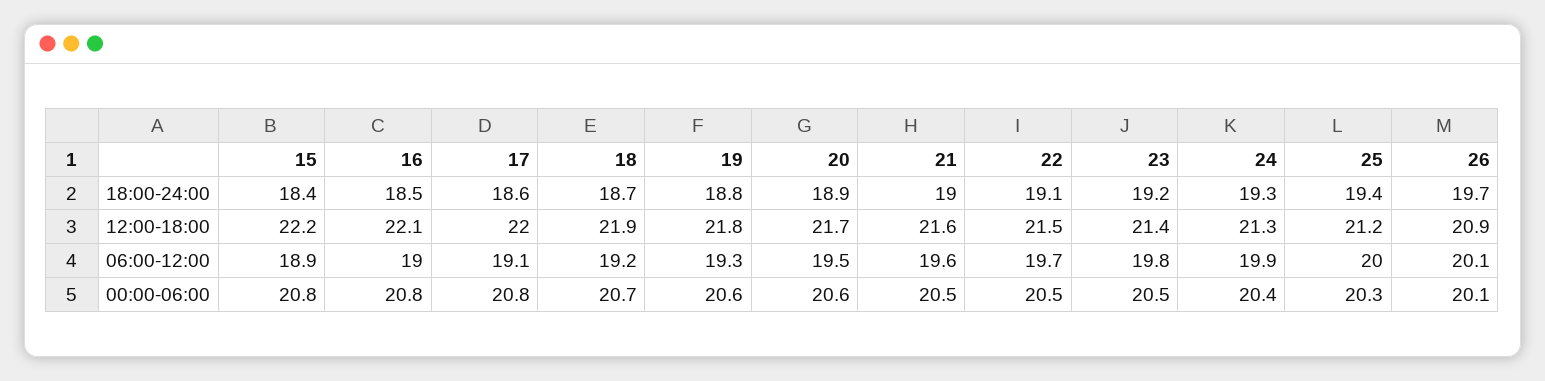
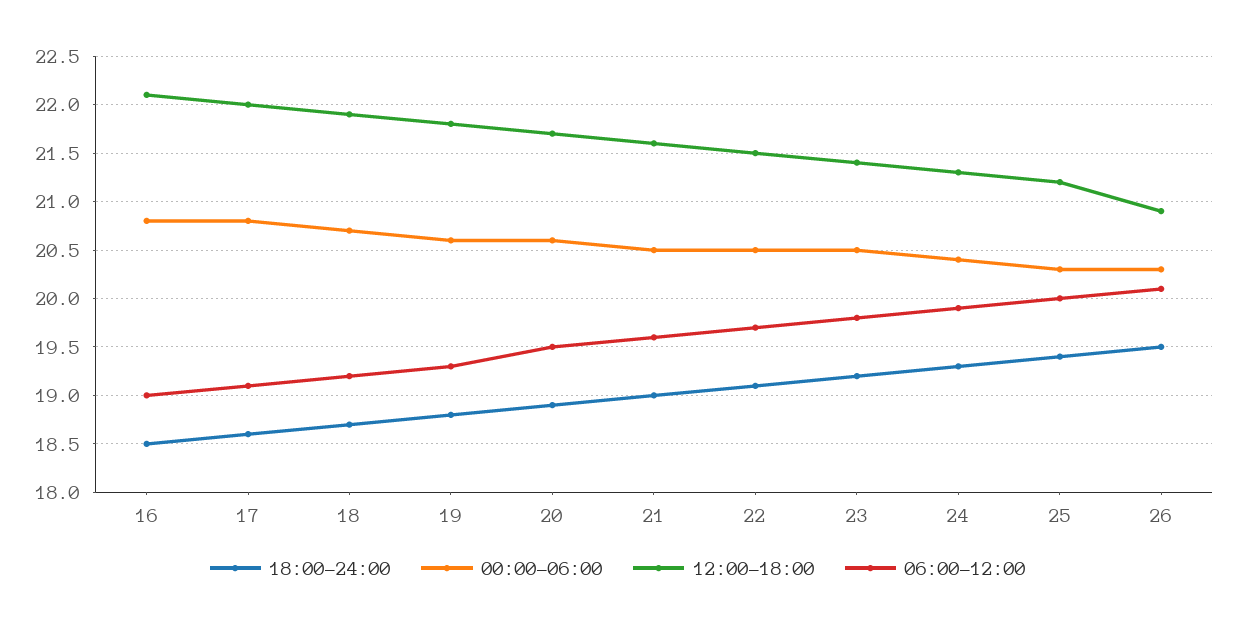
  {
    "18:00-24:00": {
-     "15": 18.4,
      "16": 18.5,
      "17": 18.6,
      "18": 18.7,
      "19": 18.8,
      "20": 18.9,
      "21": 19,
      "22": 19.1,
      "23": 19.2,
      "24": 19.3,
      "25": 19.4,
-     "26": 19.7
+     "26": 19.5
    },
    "12:00-18:00": {
-     "15": 22.2,
      "16": 22.1,
      "17": 22,
      "18": 21.9,
      "19": 21.8,
      "20": 21.7,
      "21": 21.6,
      "22": 21.5,
      "23": 21.4,
      "24": 21.3,
      "25": 21.2,
      "26": 20.9
    },
    "06:00-12:00": {
-     "15": 18.9,
      "16": 19,
      "17": 19.1,
      "18": 19.2,
      "19": 19.3,
      "20": 19.5,
      "21": 19.6,
      "22": 19.7,
      "23": 19.8,
      "24": 19.9,
      "25": 20,
      "26": 20.1
    },
    "00:00-06:00": {
-     "15": 20.8,
      "16": 20.8,
      "17": 20.8,
      "18": 20.7,
      "19": 20.6,
      "20": 20.6,
      "21": 20.5,
      "22": 20.5,
      "23": 20.5,
      "24": 20.4,
      "25": 20.3,
-     "26": 20.1
+     "26": 20.3
    }
  }

